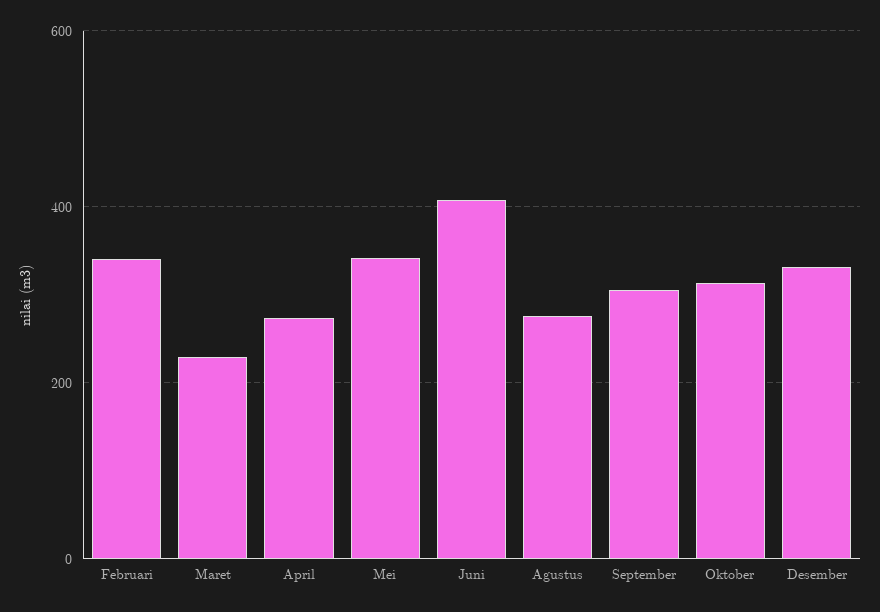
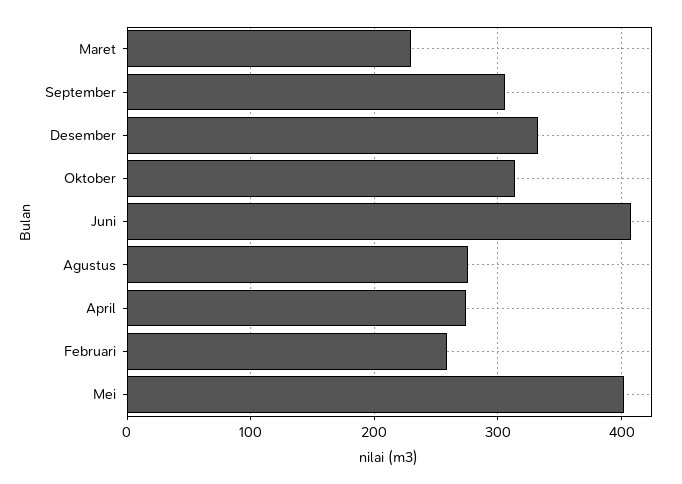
  {
-   "Februari": 340,
+   "Februari": 260,
    "Maret": 230,
    "April": 270,
-   "Mei": 340,
+   "Mei": 400,
    "Juni": 410,
    "Agustus": 280,
    "September": 310,
    "Oktober": 310,
    "Desember": 330
  }

